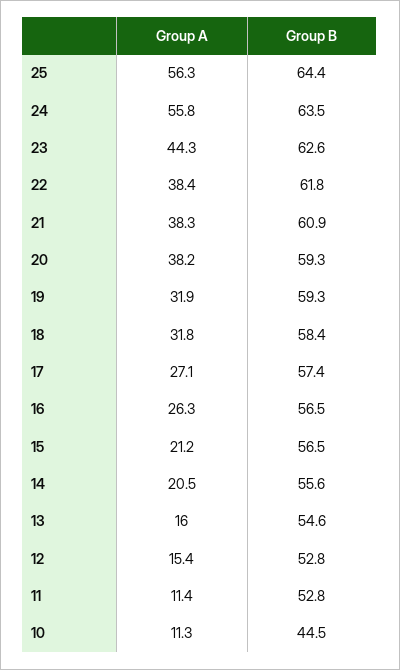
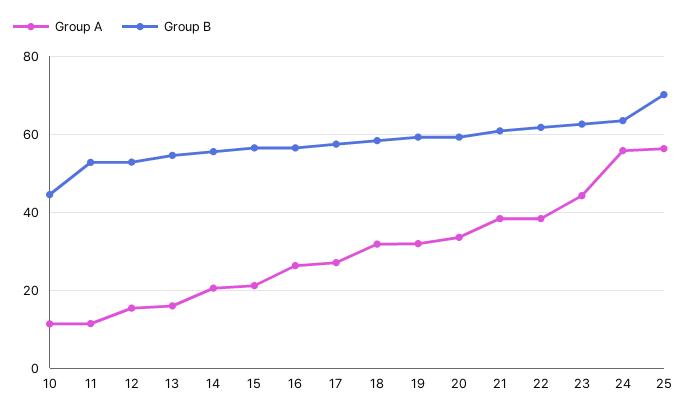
  {
    "Group A": {
      "25": 56.3,
      "24": 55.8,
      "23": 44.3,
      "22": 38.4,
      "21": 38.3,
-     "20": 38.2,
+     "20": 34,
      "19": 31.9,
      "18": 31.8,
      "17": 27.1,
      "16": 26.3,
      "15": 21.2,
      "14": 20.5,
      "13": 16,
      "12": 15.4,
      "11": 11.4,
      "10": 11.3
    },
    "Group B": {
-     "25": 64.4,
+     "25": 70,
      "24": 63.5,
      "23": 62.6,
      "22": 61.8,
      "21": 60.9,
      "20": 59.3,
      "19": 59.3,
      "18": 58.4,
      "17": 57.4,
      "16": 56.5,
      "15": 56.5,
      "14": 55.6,
      "13": 54.6,
      "12": 52.8,
      "11": 52.8,
      "10": 44.5
    }
  }

